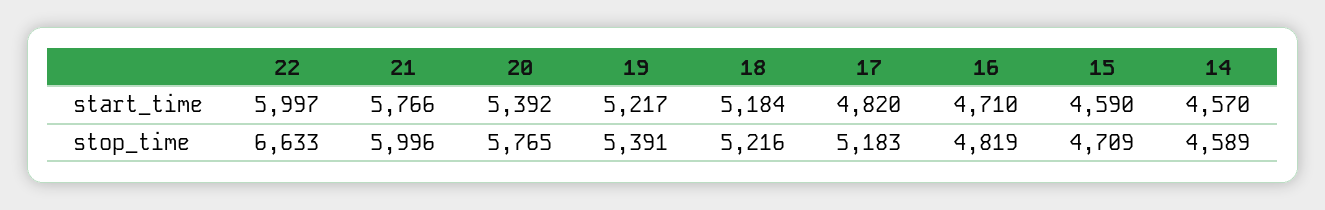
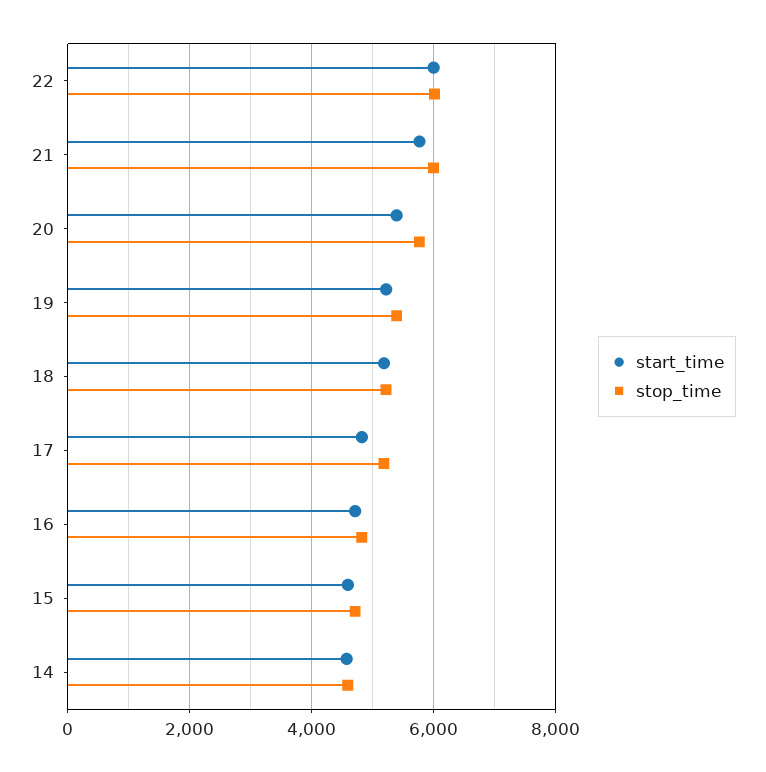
  {
    "start_time": {
      "22": 5997,
      "21": 5766,
      "20": 5392,
      "19": 5217,
      "18": 5184,
      "17": 4820,
      "16": 4710,
      "15": 4590,
      "14": 4570
    },
    "stop_time": {
-     "22": 6633,
+     "22": 6000,
      "21": 5996,
      "20": 5765,
      "19": 5391,
      "18": 5216,
      "17": 5183,
      "16": 4819,
      "15": 4709,
      "14": 4589
    }
  }

